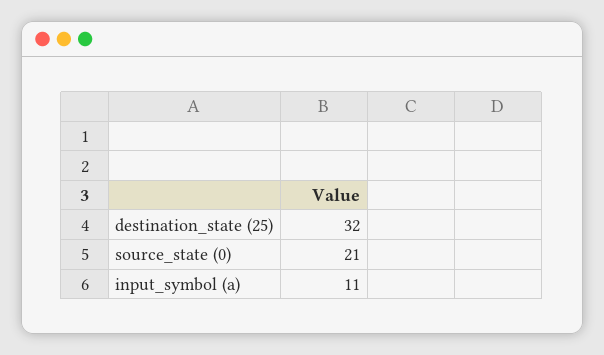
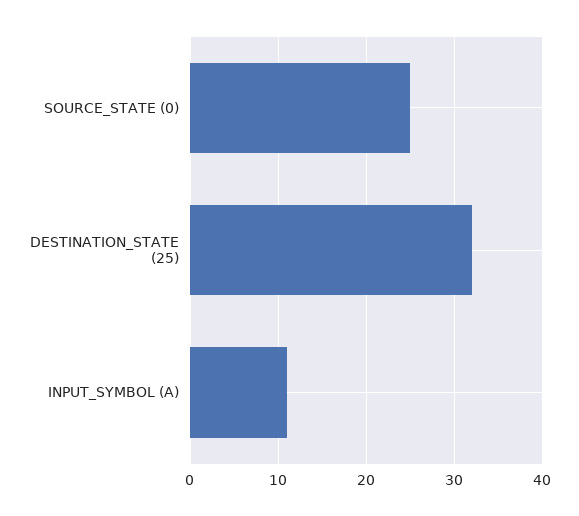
  {
    "destination_state (25)": 32,
-   "source_state (0)": 21,
+   "source_state (0)": 25,
    "input_symbol (a)": 11
  }

